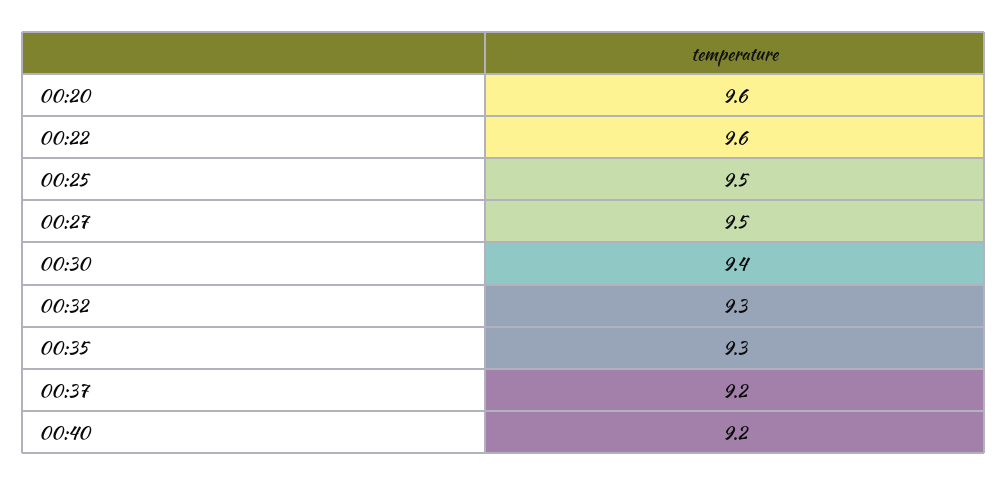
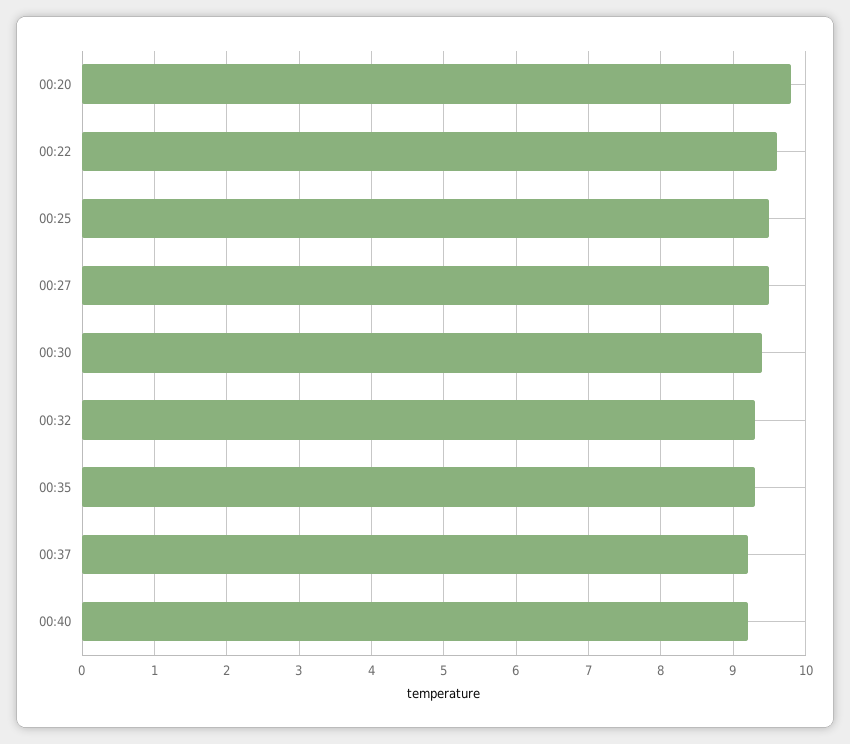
  {
-   "00:20": 9.6,
+   "00:20": 9.8,
    "00:22": 9.6,
    "00:25": 9.5,
    "00:27": 9.5,
    "00:30": 9.4,
    "00:32": 9.3,
    "00:35": 9.3,
    "00:37": 9.2,
    "00:40": 9.2
  }

